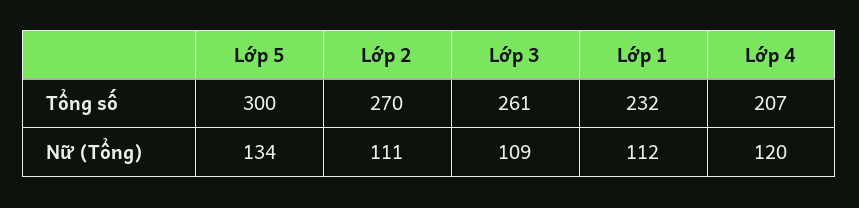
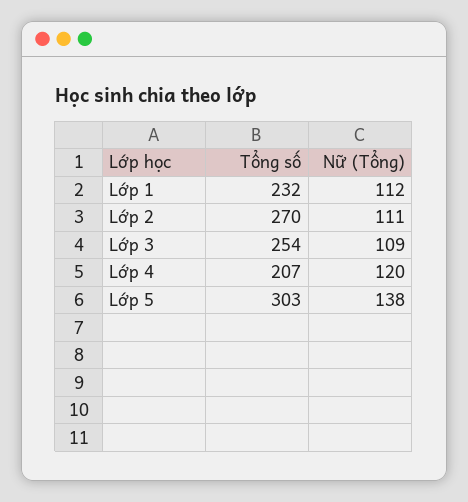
  {
    "Lớp 5": {
-     "Tổng số": 300,
+     "Tổng số": 303,
-     "Nữ (Tổng)": 134
+     "Nữ (Tổng)": 138
    },
    "Lớp 2": {
      "Tổng số": 270,
      "Nữ (Tổng)": 111
    },
    "Lớp 3": {
-     "Tổng số": 261,
+     "Tổng số": 254,
      "Nữ (Tổng)": 109
    },
    "Lớp 1": {
      "Tổng số": 232,
      "Nữ (Tổng)": 112
    },
    "Lớp 4": {
      "Tổng số": 207,
      "Nữ (Tổng)": 120
    }
  }

